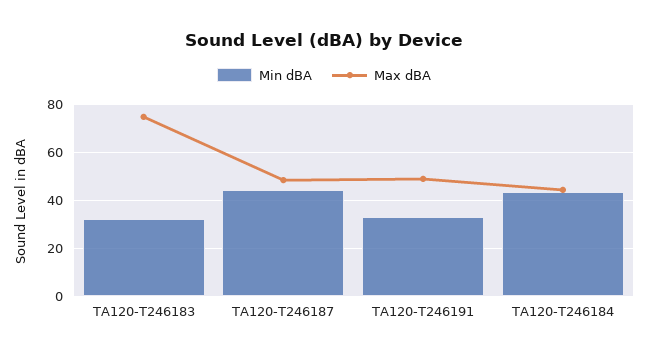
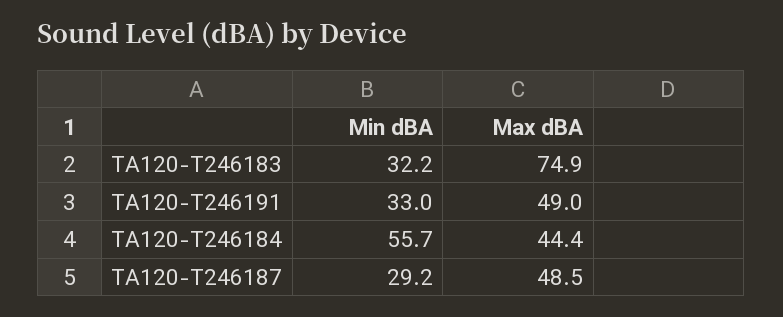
  {
    "Min dBA": {
      "TA120-T246183": 32.2,
-     "TA120-T246187": 45,
+     "TA120-T246187": 29.2,
      "TA120-T246191": 33,
-     "TA120-T246184": 45
+     "TA120-T246184": 55.7
    },
    "Max dBA": {
      "TA120-T246183": 74.9,
      "TA120-T246187": 48.5,
      "TA120-T246191": 49,
      "TA120-T246184": 44.4
    }
  }

